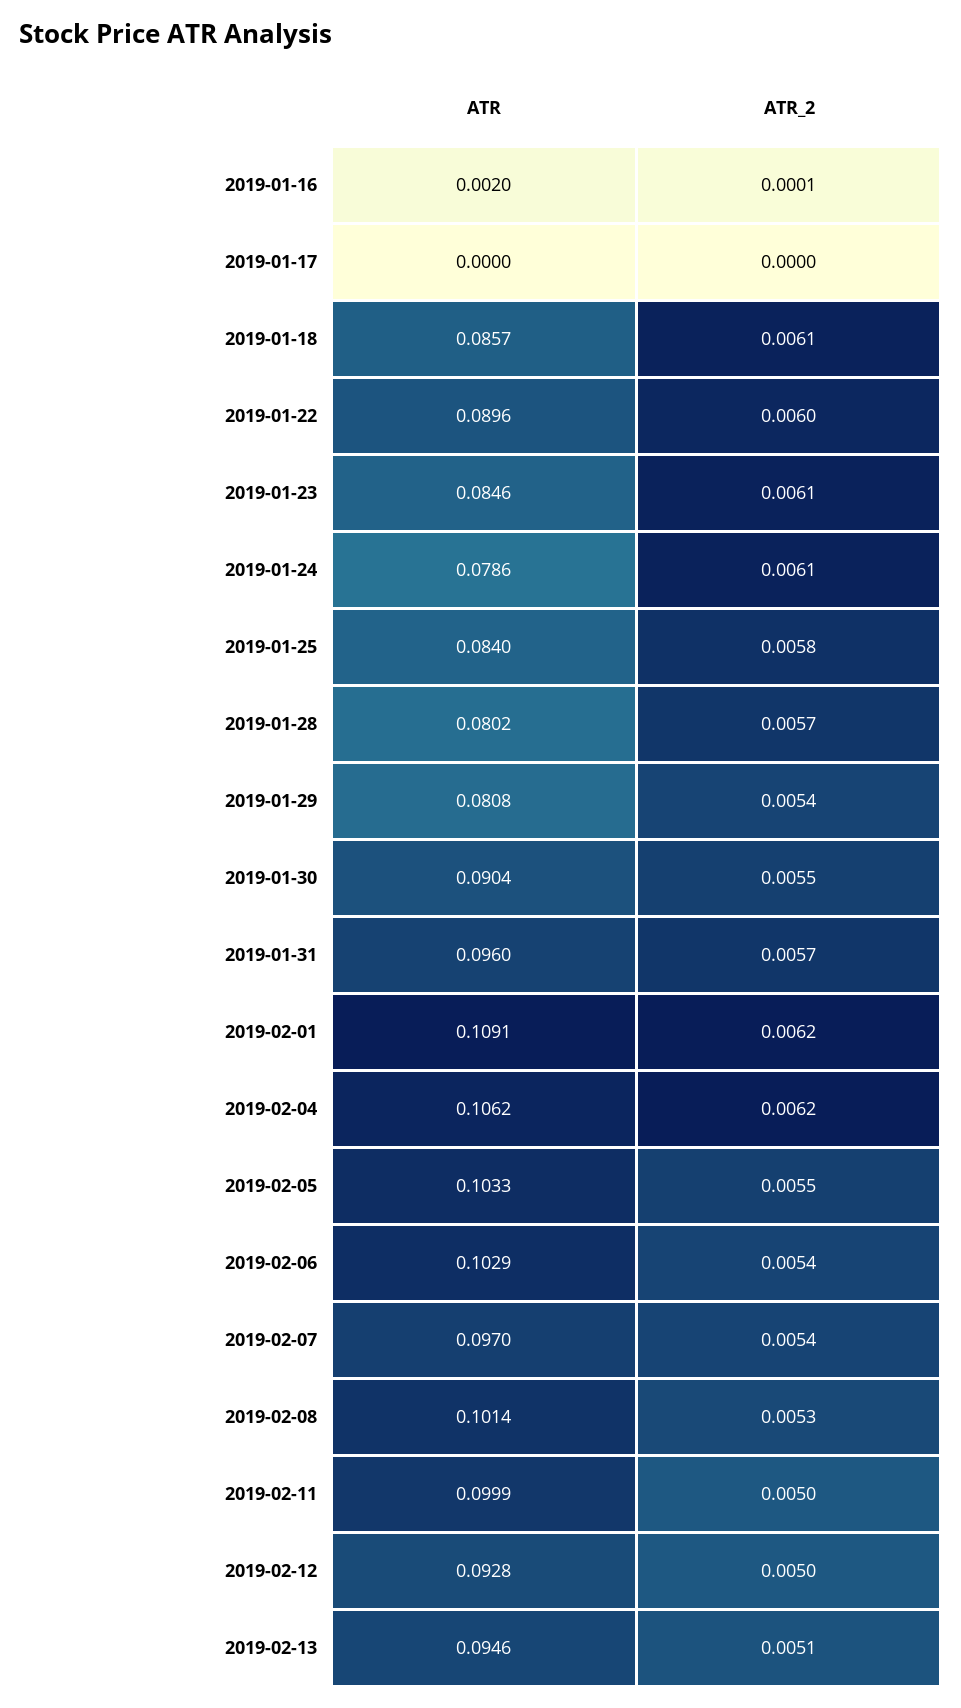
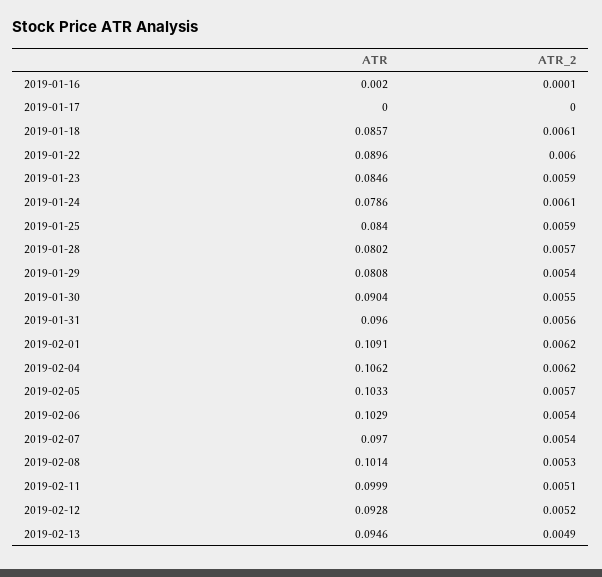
  {
    "ATR": {
      "2019-01-16": 0.002,
      "2019-01-17": 0,
      "2019-01-18": 0.0857,
      "2019-01-22": 0.0896,
      "2019-01-23": 0.0846,
      "2019-01-24": 0.0786,
      "2019-01-25": 0.084,
      "2019-01-28": 0.0802,
      "2019-01-29": 0.0808,
      "2019-01-30": 0.0904,
      "2019-01-31": 0.096,
      "2019-02-01": 0.1091,
      "2019-02-04": 0.1062,
      "2019-02-05": 0.1033,
      "2019-02-06": 0.1029,
      "2019-02-07": 0.097,
      "2019-02-08": 0.1014,
      "2019-02-11": 0.0999,
      "2019-02-12": 0.0928,
      "2019-02-13": 0.0946
    },
    "ATR_2": {
      "2019-01-16": 0.0001,
      "2019-01-17": 0,
      "2019-01-18": 0.0061,
      "2019-01-22": 0.006,
-     "2019-01-23": 0.0061,
+     "2019-01-23": 0.0059,
      "2019-01-24": 0.0061,
-     "2019-01-25": 0.0058,
+     "2019-01-25": 0.0059,
      "2019-01-28": 0.0057,
      "2019-01-29": 0.0054,
      "2019-01-30": 0.0055,
-     "2019-01-31": 0.0057,
+     "2019-01-31": 0.0056,
      "2019-02-01": 0.0062,
      "2019-02-04": 0.0062,
-     "2019-02-05": 0.0055,
+     "2019-02-05": 0.0057,
      "2019-02-06": 0.0054,
      "2019-02-07": 0.0054,
      "2019-02-08": 0.0053,
-     "2019-02-11": 0.005,
+     "2019-02-11": 0.0051,
-     "2019-02-12": 0.005,
+     "2019-02-12": 0.0052,
-     "2019-02-13": 0.0051
+     "2019-02-13": 0.0049
    }
  }

